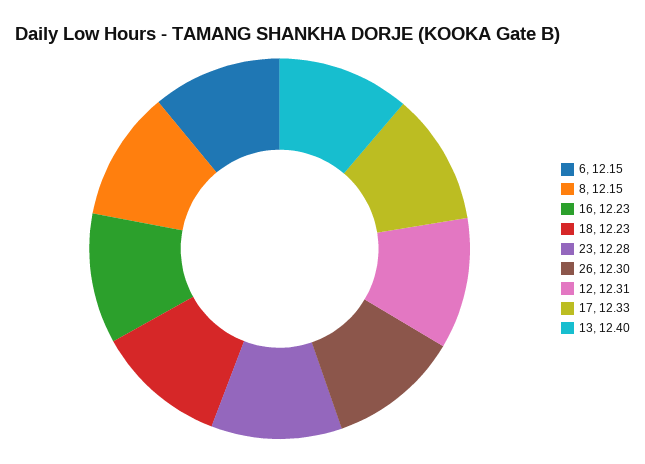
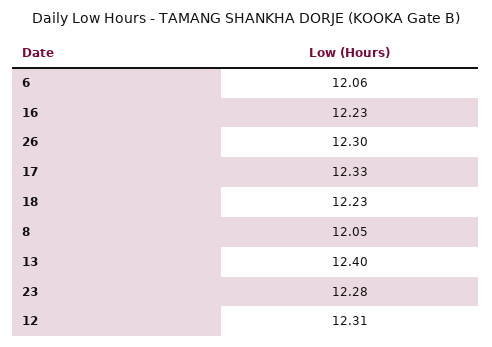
  {
-   "6": 12.15,
+   "6": 12.06,
-   "8": 12.15,
+   "8": 12.05,
    "16": 12.23,
    "18": 12.23,
    "23": 12.28,
    "26": 12.3,
    "12": 12.31,
    "17": 12.33,
    "13": 12.4
  }

